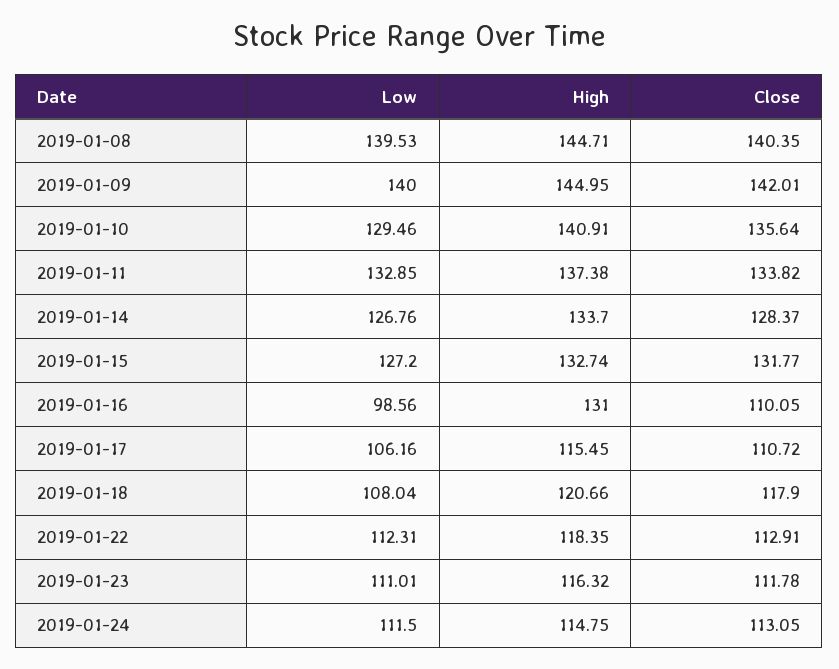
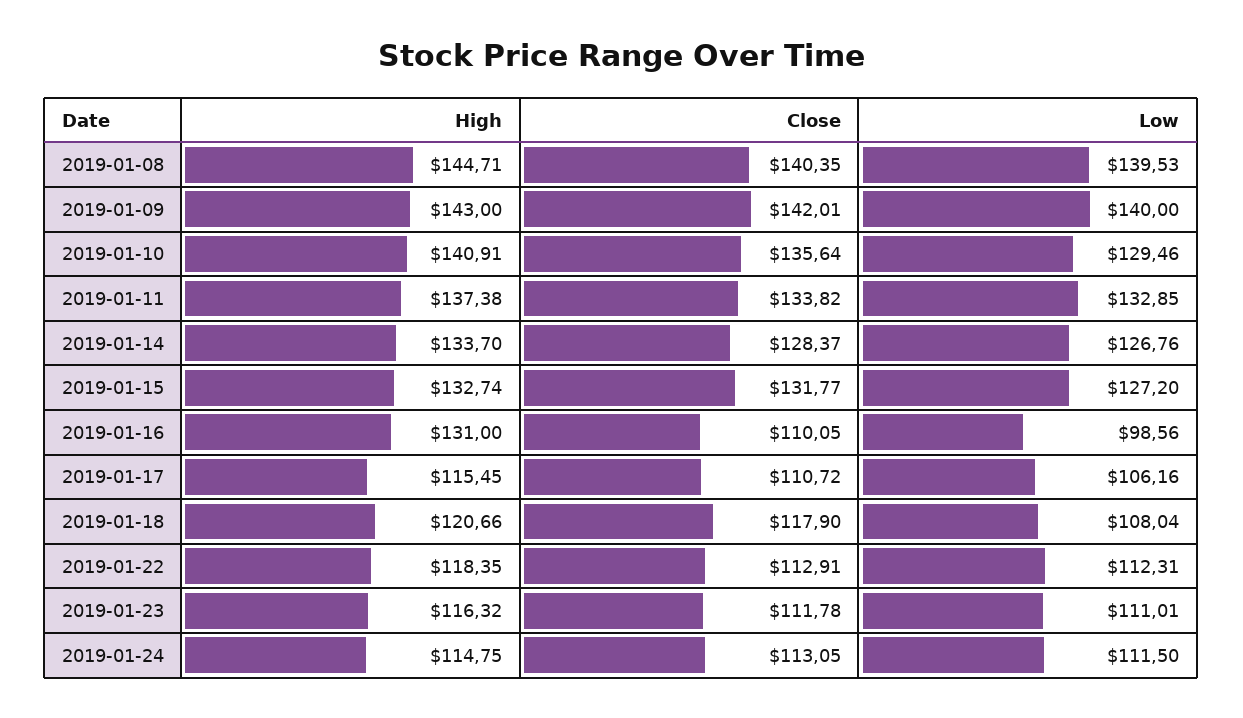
  {
    "Low": {
      "2019-01-08": 139.53,
      "2019-01-09": 140,
      "2019-01-10": 129.46,
      "2019-01-11": 132.85,
      "2019-01-14": 126.76,
      "2019-01-15": 127.2,
      "2019-01-16": 98.56,
      "2019-01-17": 106.16,
      "2019-01-18": 108.04,
      "2019-01-22": 112.31,
      "2019-01-23": 111.01,
      "2019-01-24": 111.5
    },
    "High": {
      "2019-01-08": 144.71,
-     "2019-01-09": 144.95,
+     "2019-01-09": 143,
      "2019-01-10": 140.91,
      "2019-01-11": 137.38,
      "2019-01-14": 133.7,
      "2019-01-15": 132.74,
      "2019-01-16": 131,
      "2019-01-17": 115.45,
      "2019-01-18": 120.66,
      "2019-01-22": 118.35,
      "2019-01-23": 116.32,
      "2019-01-24": 114.75
    },
    "Close": {
      "2019-01-08": 140.35,
      "2019-01-09": 142.01,
      "2019-01-10": 135.64,
      "2019-01-11": 133.82,
      "2019-01-14": 128.37,
      "2019-01-15": 131.77,
      "2019-01-16": 110.05,
      "2019-01-17": 110.72,
      "2019-01-18": 117.9,
      "2019-01-22": 112.91,
      "2019-01-23": 111.78,
      "2019-01-24": 113.05
    }
  }

